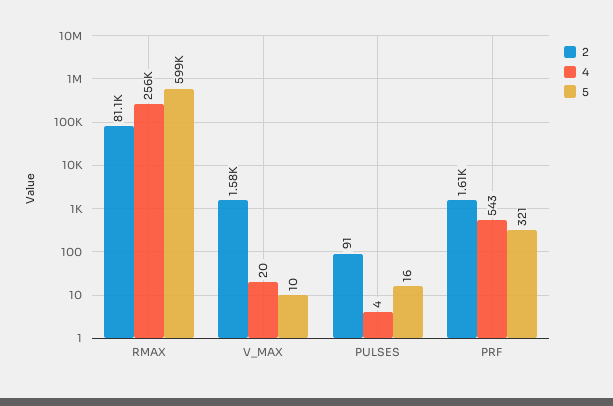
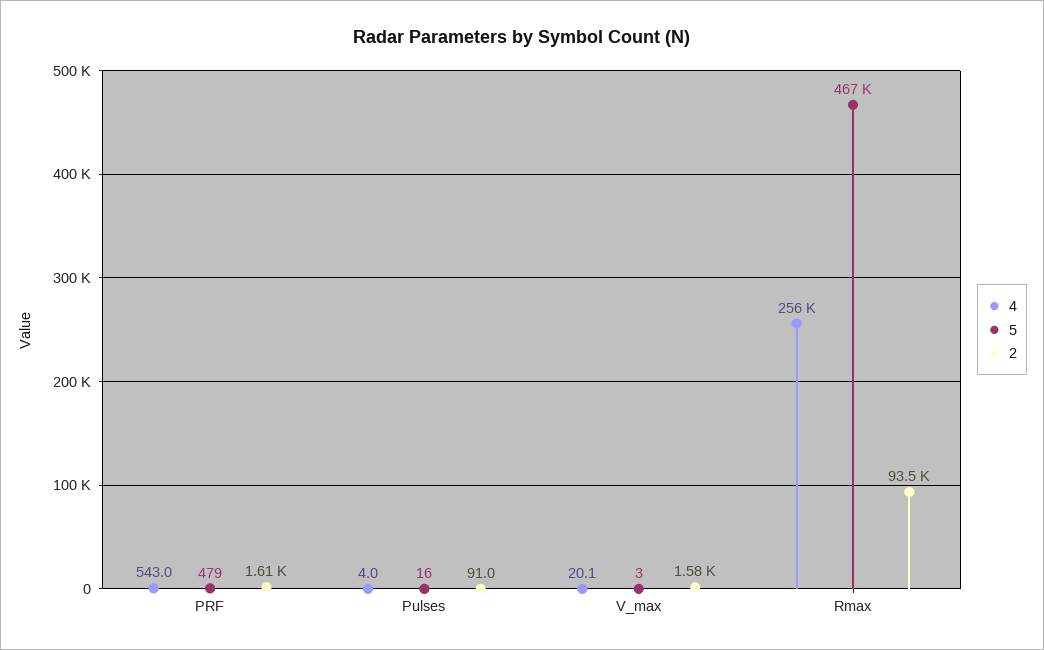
  {
    "2": {
-     "RMAX": 81100,
+     "RMAX": 93500,
      "V_MAX": 1580,
      "PULSES": 91,
      "PRF": 1610
    },
    "4": {
      "RMAX": 256000,
      "V_MAX": 20.1,
      "PULSES": 4,
      "PRF": 543
    },
    "5": {
-     "RMAX": 599000,
+     "RMAX": 467000,
-     "V_MAX": 10,
+     "V_MAX": 3,
      "PULSES": 16,
-     "PRF": 321
+     "PRF": 479
    }
  }

